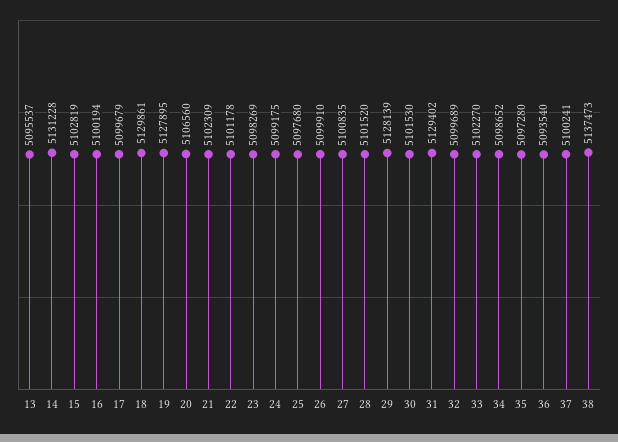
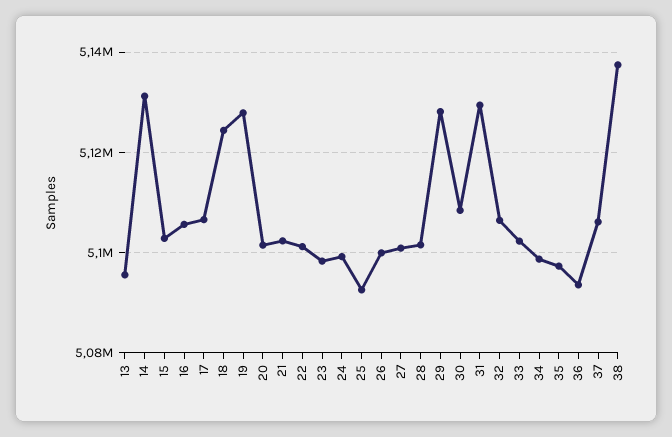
  {
    "13": 5095537,
    "14": 5131228,
    "15": 5102819,
-   "16": 5100194,
+   "16": 5106000,
-   "17": 5099679,
+   "17": 5106000,
-   "18": 5129861,
+   "18": 5124000,
    "19": 5127895,
-   "20": 5106560,
+   "20": 5102000,
    "21": 5102309,
    "22": 5101178,
    "23": 5098269,
    "24": 5099175,
-   "25": 5097680,
+   "25": 5092000,
    "26": 5099910,
    "27": 5100835,
    "28": 5101520,
    "29": 5128139,
-   "30": 5101530,
+   "30": 5108000,
    "31": 5129402,
-   "32": 5099689,
+   "32": 5106000,
    "33": 5102270,
    "34": 5098652,
    "35": 5097280,
    "36": 5093540,
-   "37": 5100241,
+   "37": 5106000,
    "38": 5137473
  }

